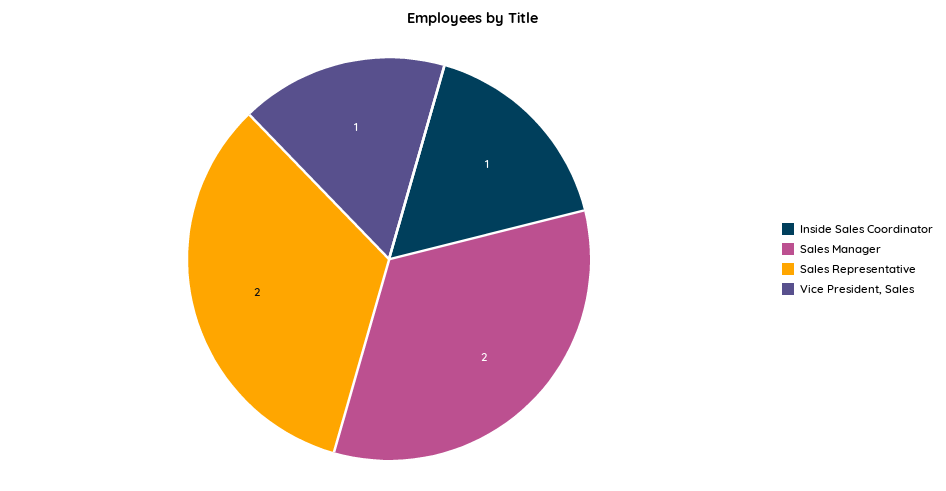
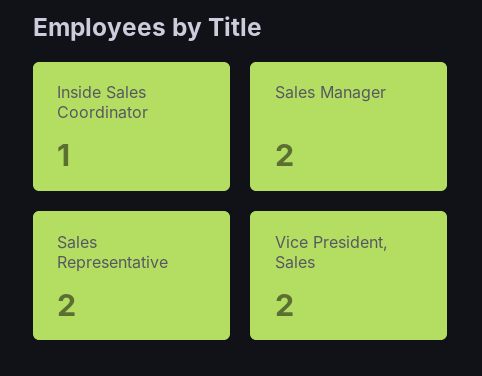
  {
    "Inside Sales Coordinator": 1,
    "Sales Manager": 2,
    "Sales Representative": 2,
-   "Vice President, Sales": 1
+   "Vice President, Sales": 2
  }

